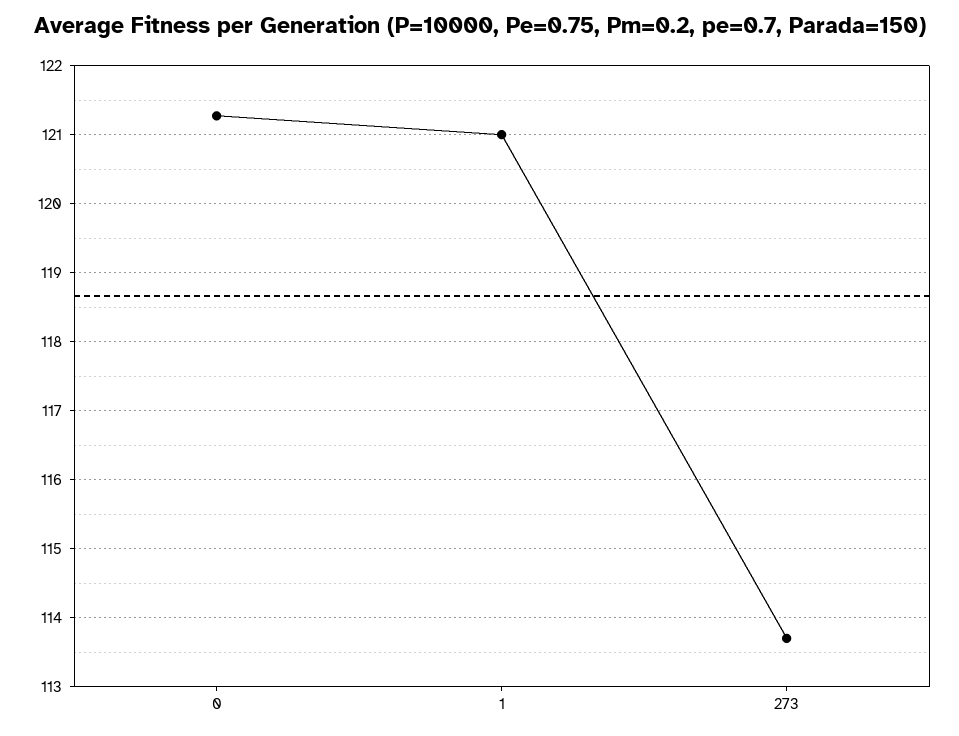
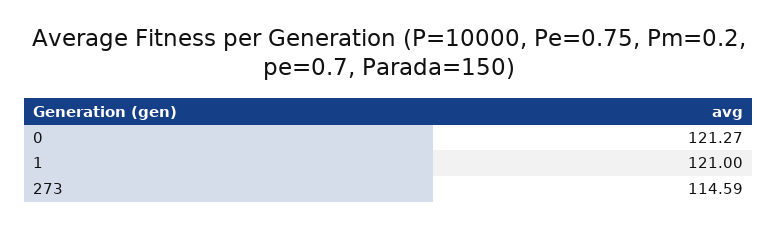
  {
    "0": 121.27,
    "1": 121,
-   "273": 113.7
+   "273": 114.59
  }

